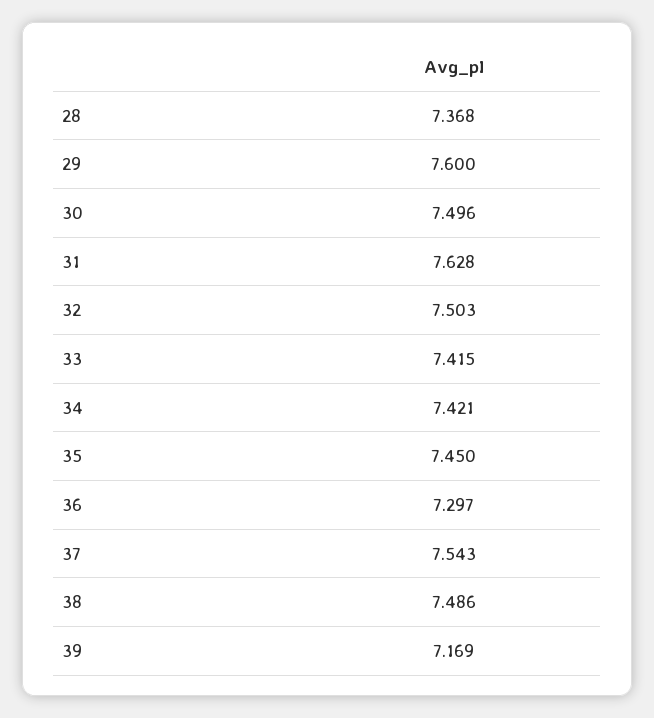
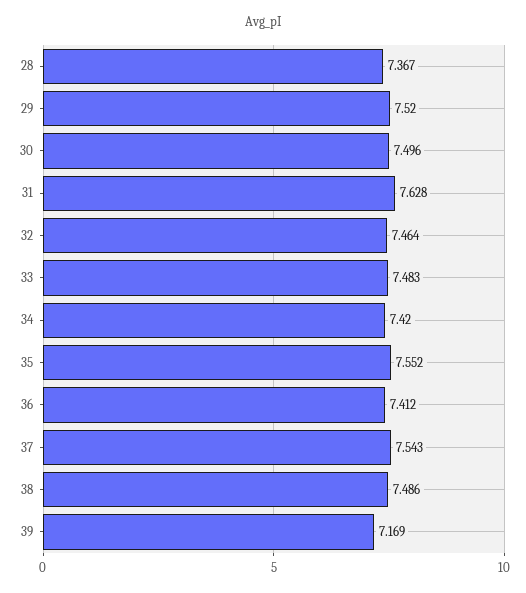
  {
-   "28": 7.368,
+   "28": 7.367,
-   "29": 7.6,
+   "29": 7.52,
    "30": 7.496,
    "31": 7.628,
-   "32": 7.503,
+   "32": 7.464,
-   "33": 7.415,
+   "33": 7.483,
-   "34": 7.421,
+   "34": 7.42,
-   "35": 7.45,
+   "35": 7.552,
-   "36": 7.297,
+   "36": 7.412,
    "37": 7.543,
    "38": 7.486,
    "39": 7.169
  }

